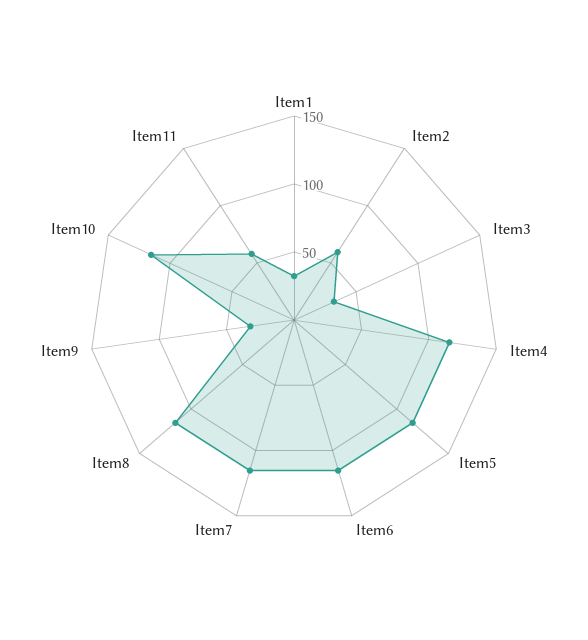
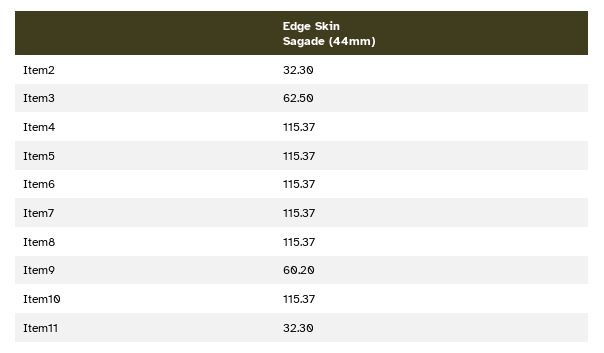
  {
-   "Item1": 30,
-   "Item2": 60,
+   "Item2": 32.3,
-   "Item3": 30,
+   "Item3": 62.5,
    "Item4": 115.37,
    "Item5": 115.37,
    "Item6": 115.37,
    "Item7": 115.37,
    "Item8": 115.37,
-   "Item9": 30,
+   "Item9": 60.2,
    "Item10": 115.37,
-   "Item11": 60
+   "Item11": 32.3
  }

